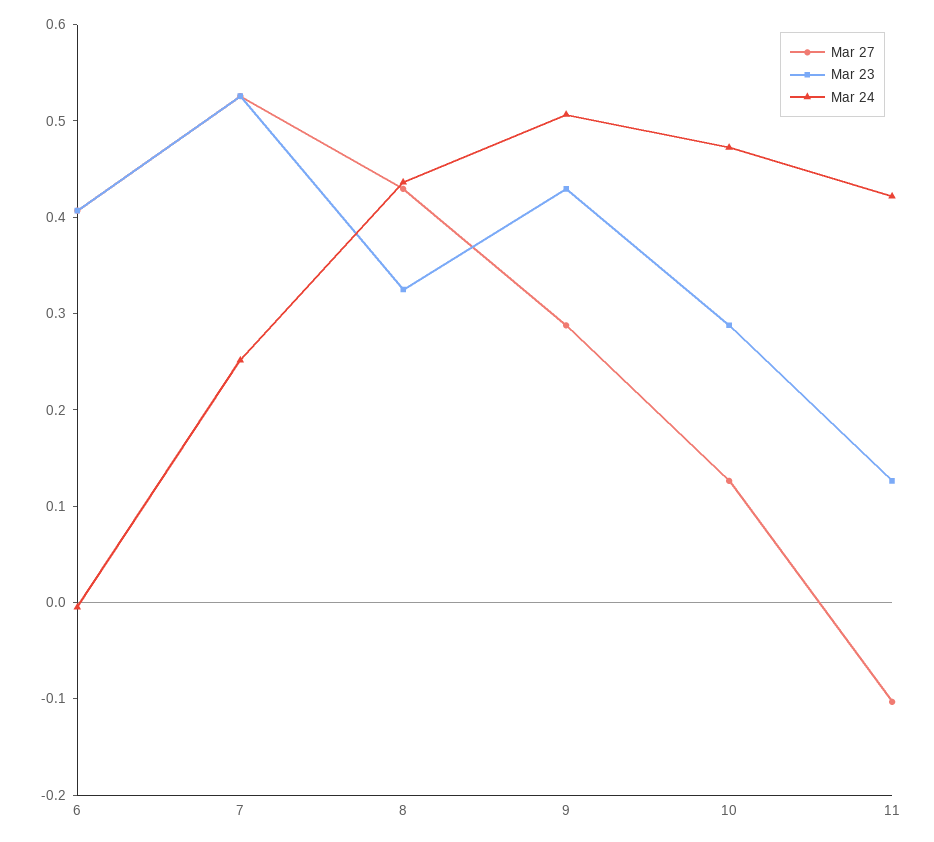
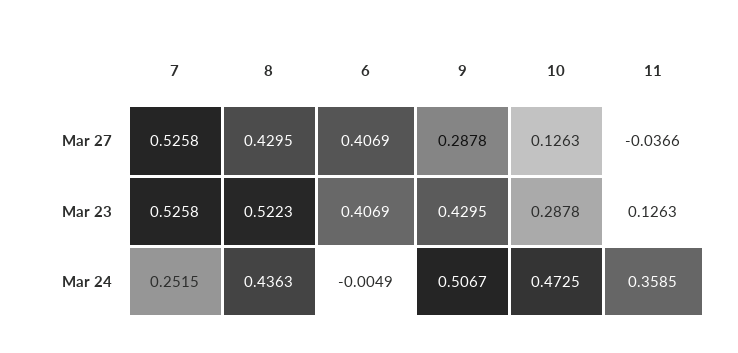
  {
    "Mar 27": {
      "6": 0.4069,
      "7": 0.5258,
      "8": 0.4295,
      "9": 0.2878,
      "10": 0.1263,
-     "11": -0.1
+     "11": -0.0366
    },
    "Mar 23": {
      "6": 0.4069,
      "7": 0.5258,
-     "8": 0.32,
+     "8": 0.5223,
      "9": 0.4295,
      "10": 0.2878,
      "11": 0.1263
    },
    "Mar 24": {
      "6": -0.0049,
      "7": 0.2515,
      "8": 0.4363,
      "9": 0.5067,
      "10": 0.4725,
-     "11": 0.42
+     "11": 0.3585
    }
  }

